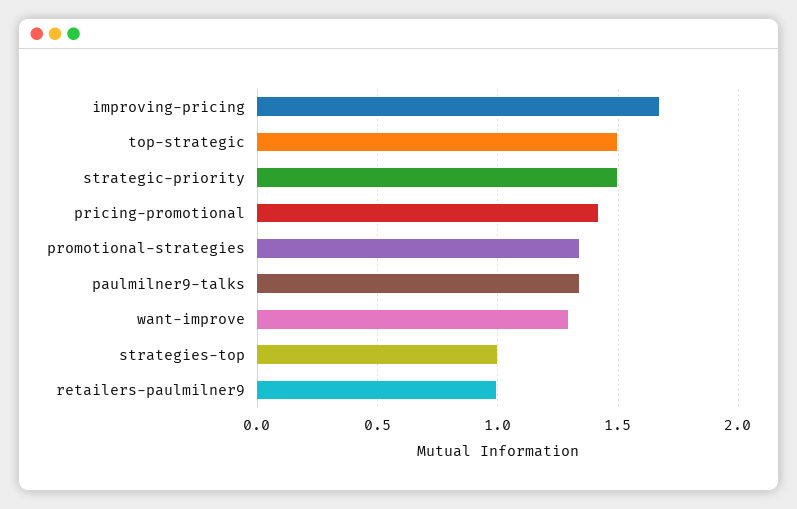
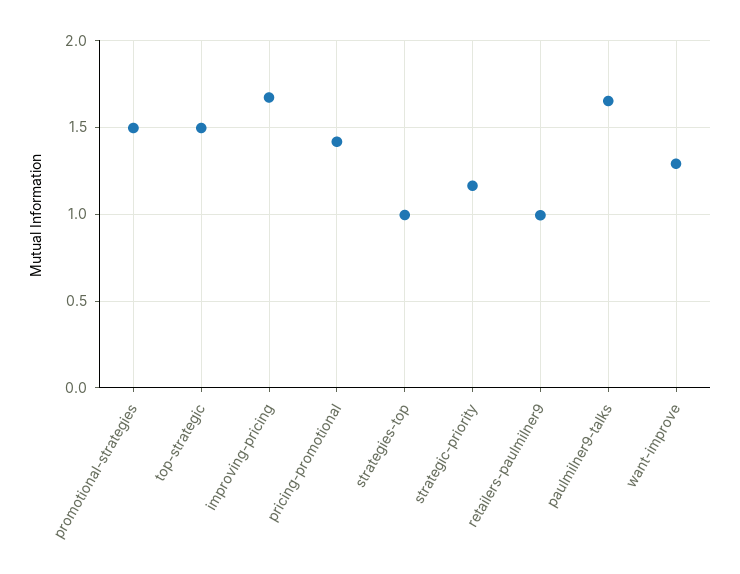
  {
    "improving-pricing": 1.65,
    "top-strategic": 1.5,
-   "strategic-priority": 1.5,
+   "strategic-priority": 1.15,
    "pricing-promotional": 1.4,
-   "promotional-strategies": 1.35,
+   "promotional-strategies": 1.5,
-   "paulmilner9-talks": 1.35,
+   "paulmilner9-talks": 1.65,
    "want-improve": 1.3,
    "strategies-top": 1,
    "retailers-paulmilner9": 1
  }

